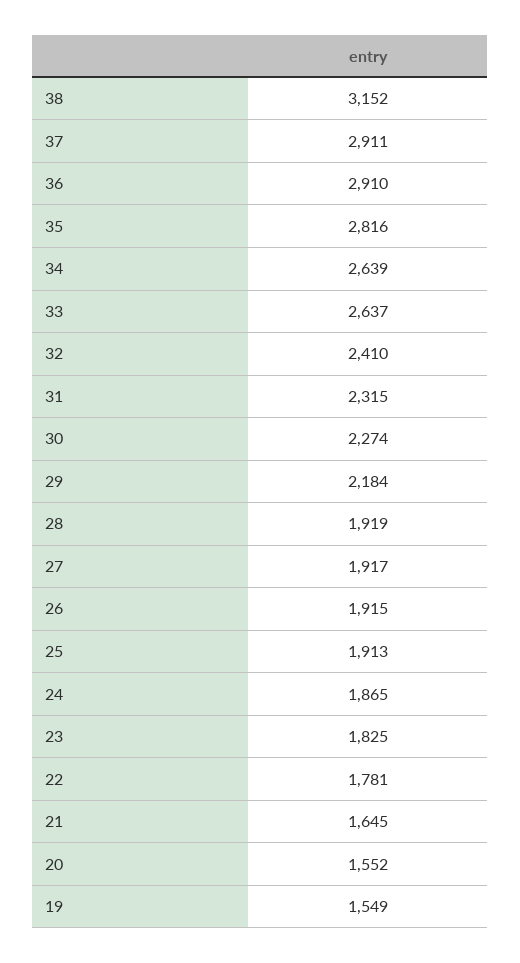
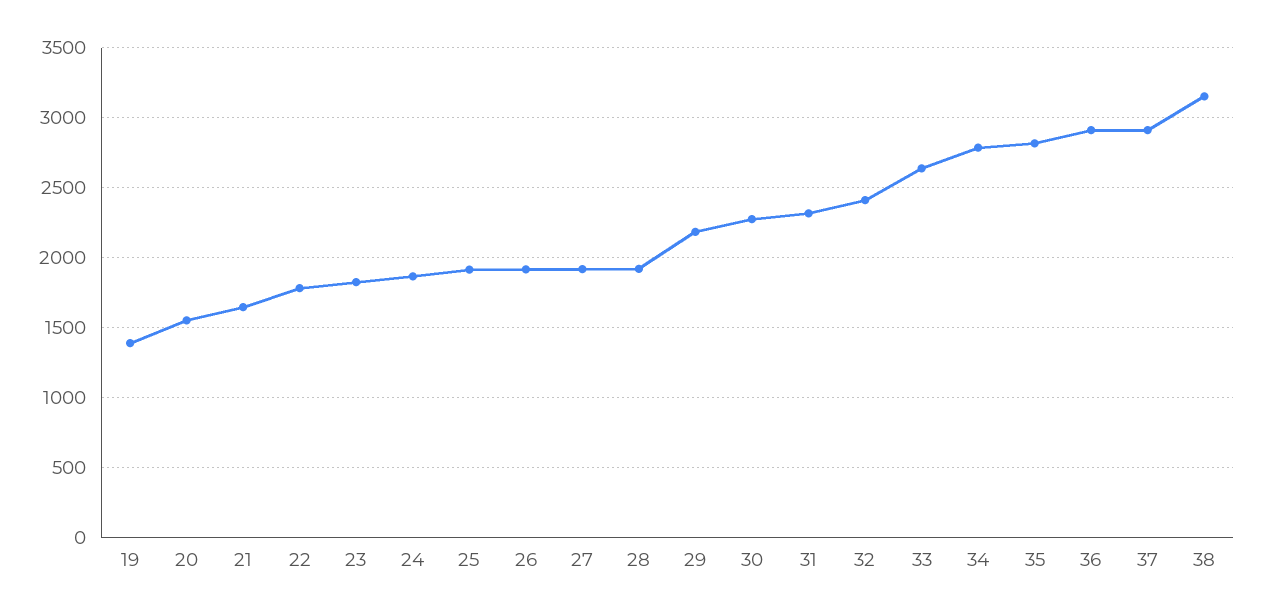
  {
    "38": 3152,
    "37": 2911,
    "36": 2910,
    "35": 2816,
-   "34": 2639,
+   "34": 2800,
    "33": 2637,
    "32": 2410,
    "31": 2315,
    "30": 2274,
    "29": 2184,
    "28": 1919,
    "27": 1917,
    "26": 1915,
    "25": 1913,
    "24": 1865,
    "23": 1825,
    "22": 1781,
    "21": 1645,
    "20": 1552,
-   "19": 1549
+   "19": 1400
  }

